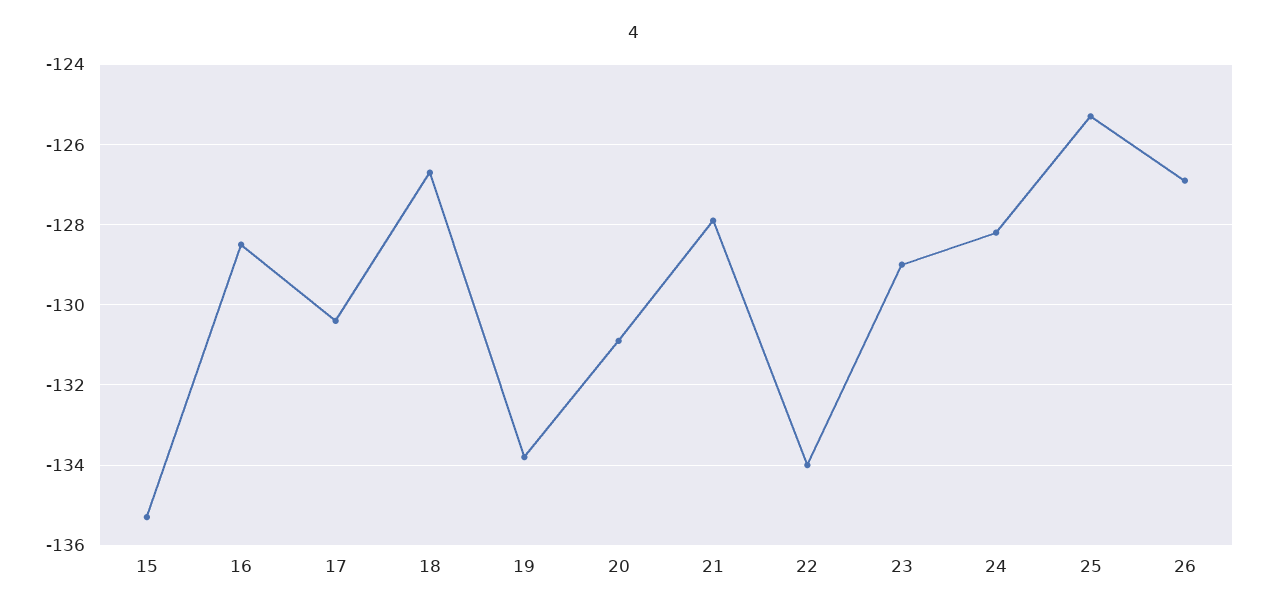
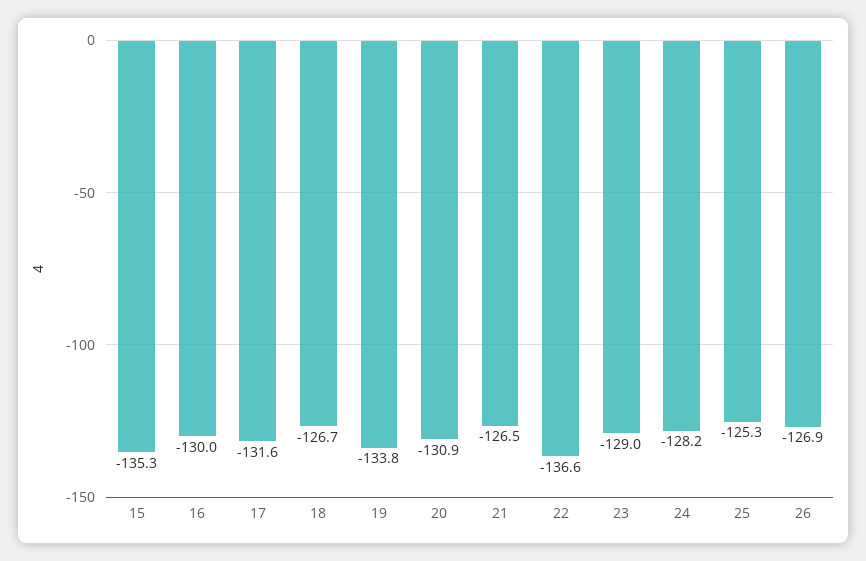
  {
    "15": -135.3,
-   "16": -128.5,
+   "16": -130,
-   "17": -130.5,
+   "17": -131.6,
    "18": -126.7,
    "19": -133.8,
    "20": -130.9,
-   "21": -128,
+   "21": -126.5,
-   "22": -134,
+   "22": -136.6,
    "23": -129,
    "24": -128.2,
    "25": -125.3,
    "26": -126.9
  }

